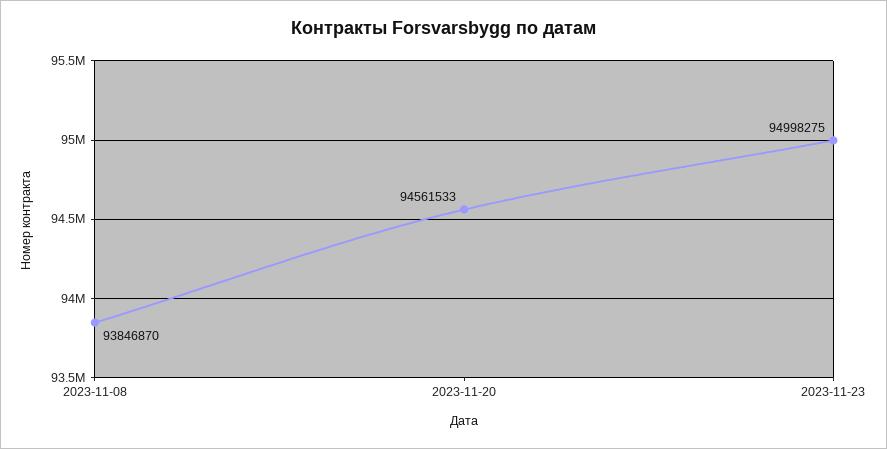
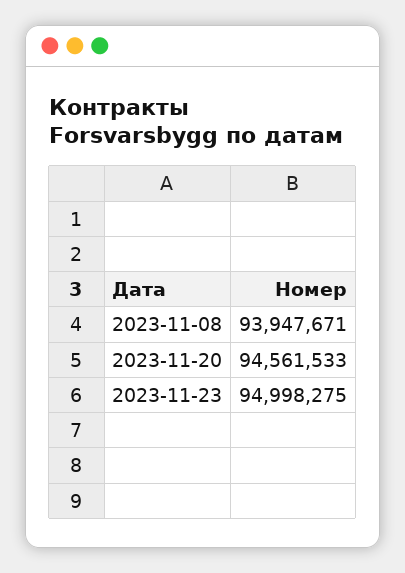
  {
-   "2023-11-08": 93846870,
+   "2023-11-08": 93947671,
    "2023-11-20": 94561533,
    "2023-11-23": 94998275
  }

